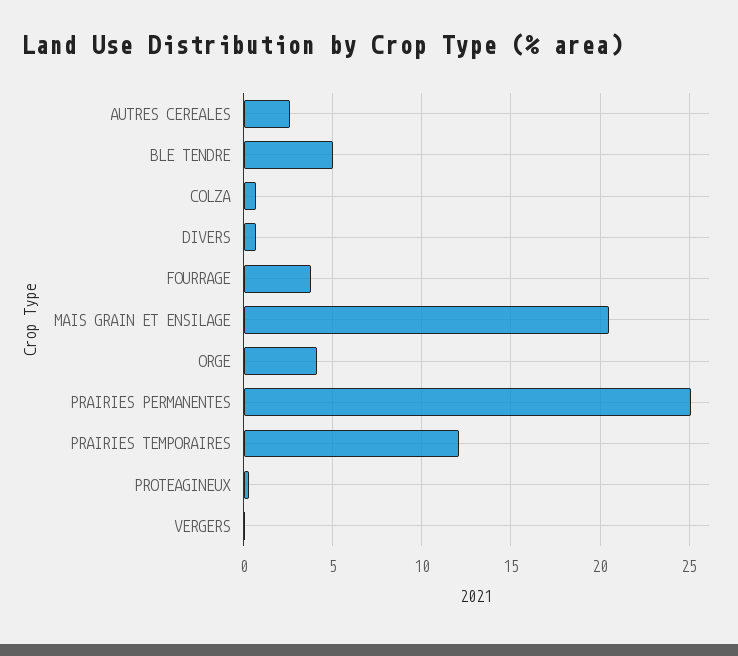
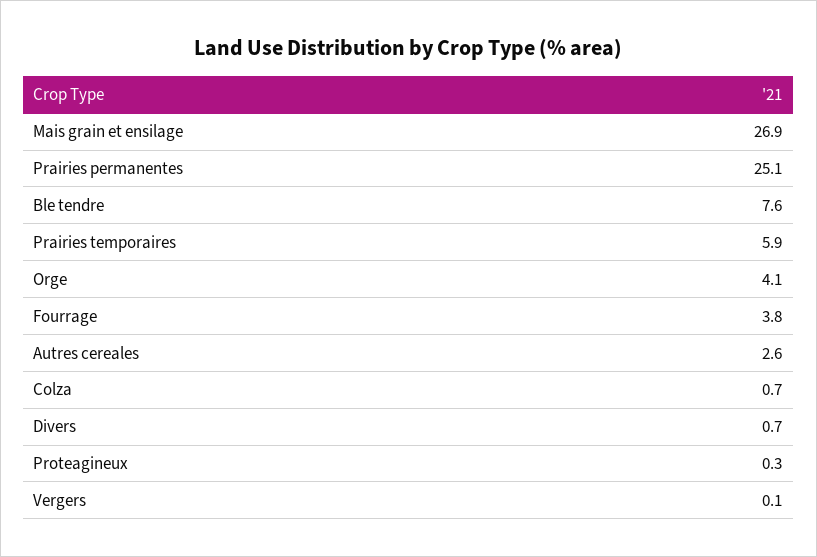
  {
    "AUTRES CEREALES": 2.6,
-   "BLE TENDRE": 5,
+   "BLE TENDRE": 7.6,
    "COLZA": 0.7,
    "DIVERS": 0.7,
    "FOURRAGE": 3.8,
-   "MAIS GRAIN ET ENSILAGE": 20.5,
+   "MAIS GRAIN ET ENSILAGE": 26.9,
    "ORGE": 4.1,
    "PRAIRIES PERMANENTES": 25.1,
-   "PRAIRIES TEMPORAIRES": 12,
+   "PRAIRIES TEMPORAIRES": 5.9,
    "PROTEAGINEUX": 0.3,
    "VERGERS": 0.1
  }

